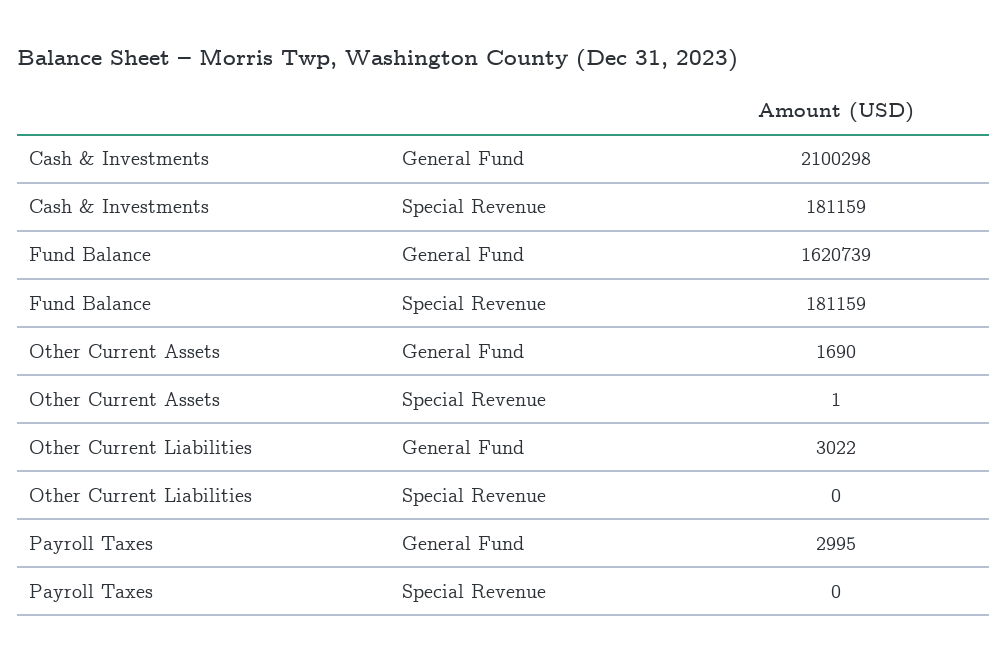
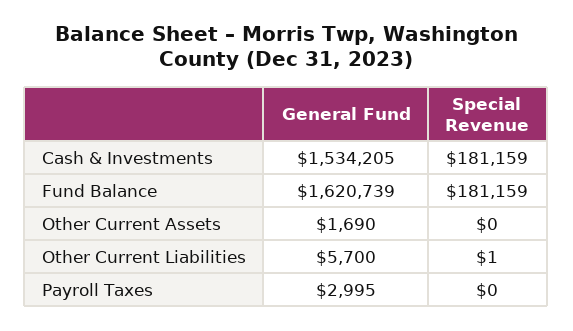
  {
    "Cash & Investments": {
-     "General Fund": 2100298,
+     "General Fund": 1534205,
      "Special Revenue": 181159
    },
    "Fund Balance": {
      "General Fund": 1620739,
      "Special Revenue": 181159
    },
    "Other Current Assets": {
      "General Fund": 1690,
-     "Special Revenue": 1
+     "Special Revenue": 0
    },
    "Other Current Liabilities": {
-     "General Fund": 3022,
+     "General Fund": 5700,
-     "Special Revenue": 0
+     "Special Revenue": 1
    },
    "Payroll Taxes": {
      "General Fund": 2995,
      "Special Revenue": 0
    }
  }

